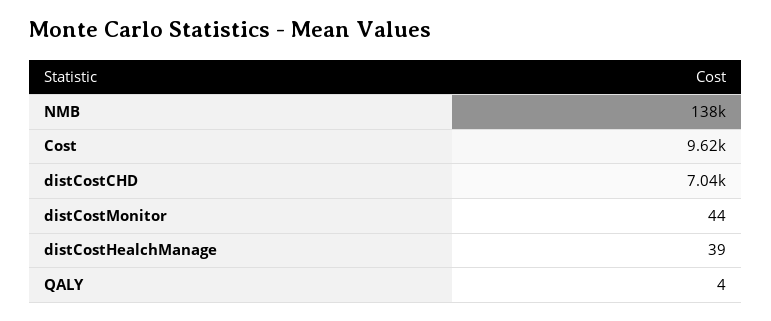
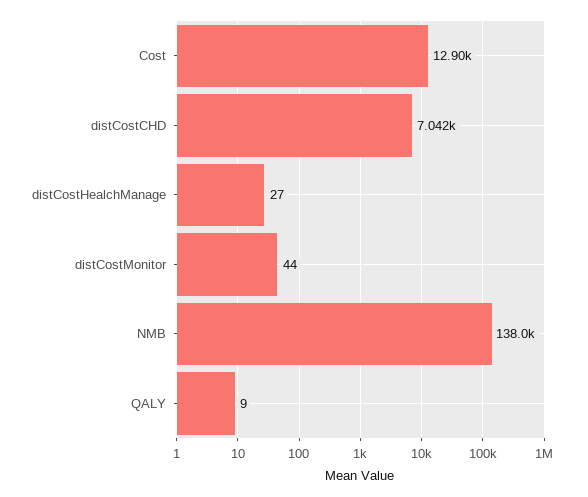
  {
    "NMB": 138000,
-   "Cost": 9620,
+   "Cost": 12900,
    "distCostCHD": 7042,
    "distCostMonitor": 44,
-   "distCostHealchManage": 39,
+   "distCostHealchManage": 27,
-   "QALY": 4
+   "QALY": 9
  }

